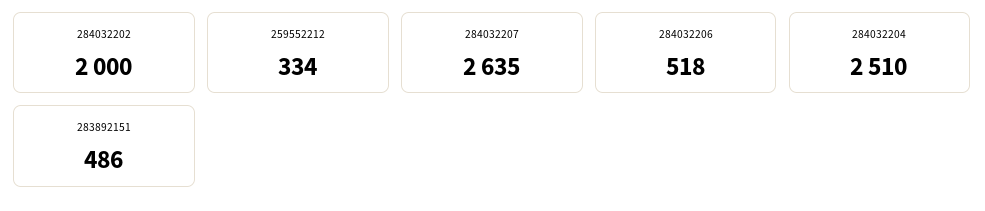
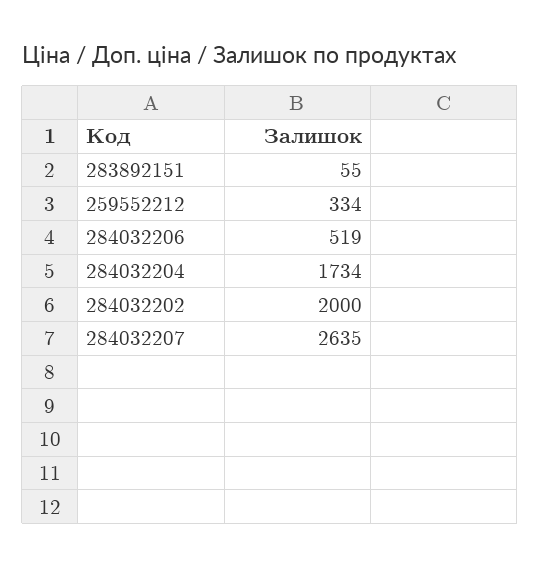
  {
    "284032202": 2000,
    "259552212": 334,
    "284032207": 2635,
-   "284032206": 518,
+   "284032206": 519,
-   "284032204": 2510,
+   "284032204": 1734,
-   "283892151": 486
+   "283892151": 55
  }

